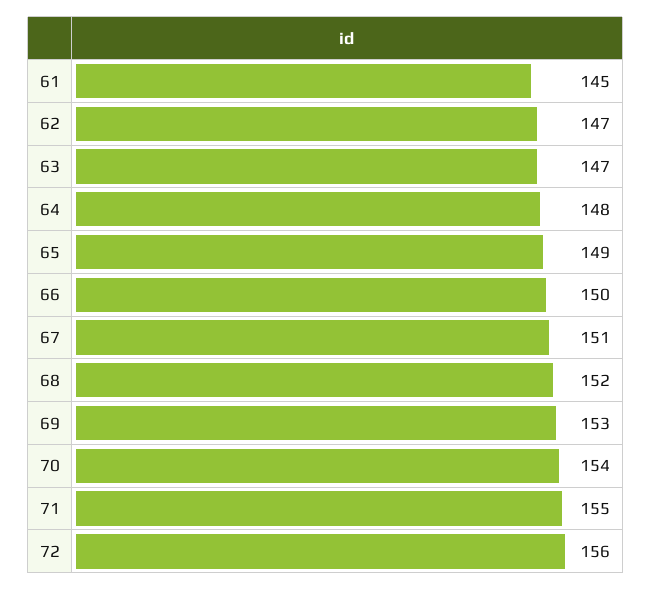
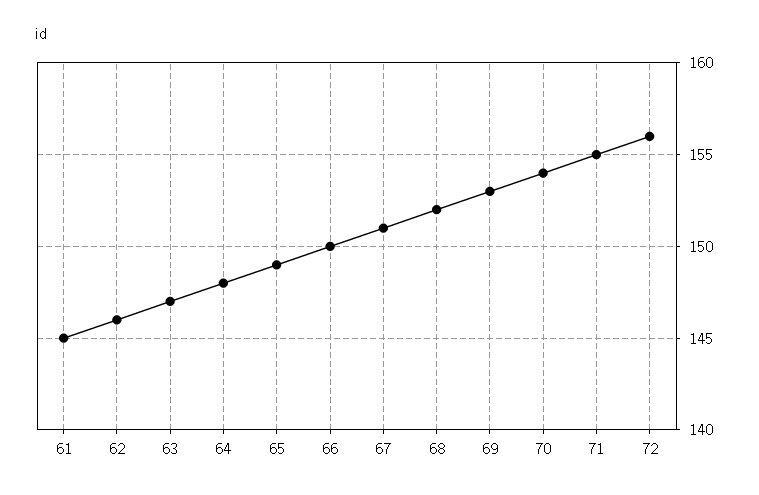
  {
    "61": 145,
-   "62": 147,
+   "62": 146,
    "63": 147,
    "64": 148,
    "65": 149,
    "66": 150,
    "67": 151,
    "68": 152,
    "69": 153,
    "70": 154,
    "71": 155,
    "72": 156
  }

